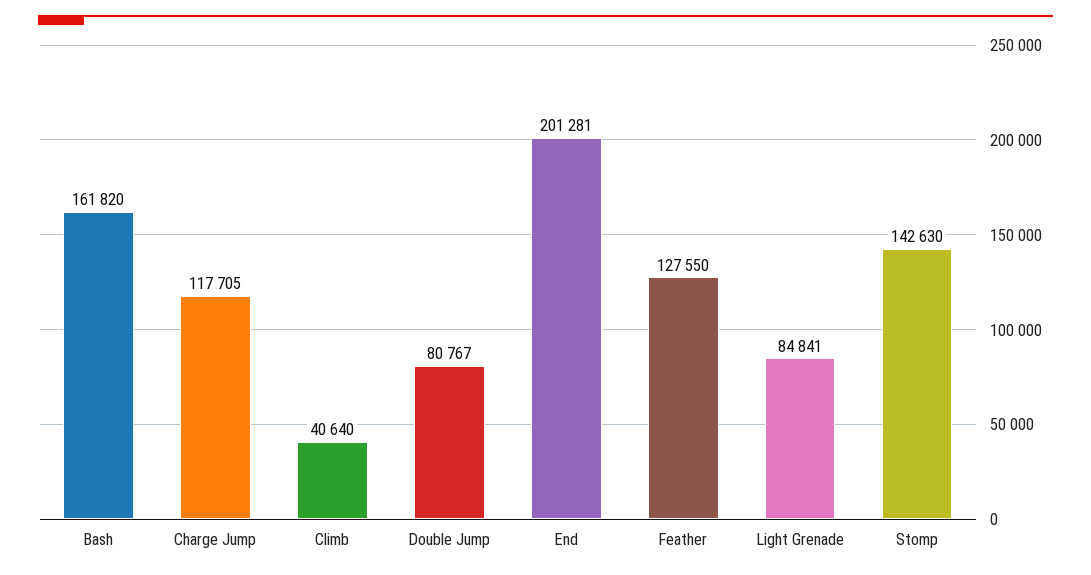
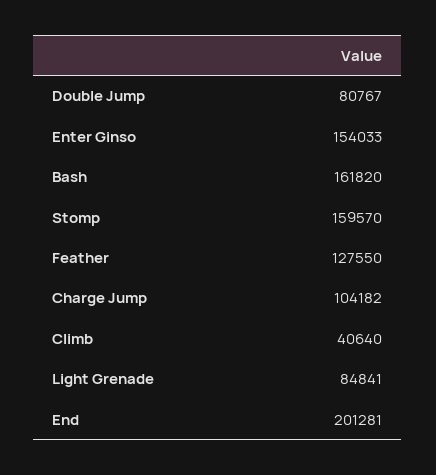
  {
    "Bash": 161820,
-   "Charge Jump": 117705,
+   "Charge Jump": 104182,
    "Climb": 40640,
    "Double Jump": 80767,
    "End": 201281,
    "Feather": 127550,
    "Light Grenade": 84841,
-   "Stomp": 142630
+   "Stomp": 159570,
+   "Enter Ginso": 154033
  }

